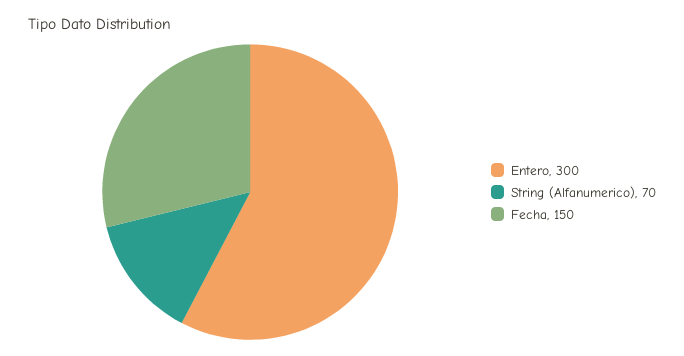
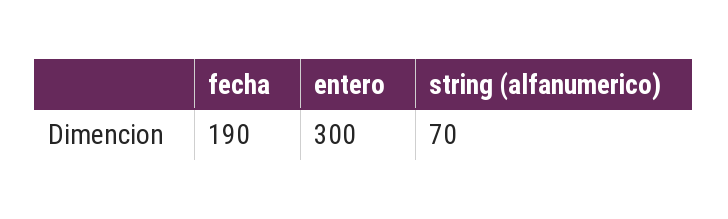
  {
    "Entero": 300,
    "String (Alfanumerico)": 70,
-   "Fecha": 150
+   "Fecha": 190
  }

